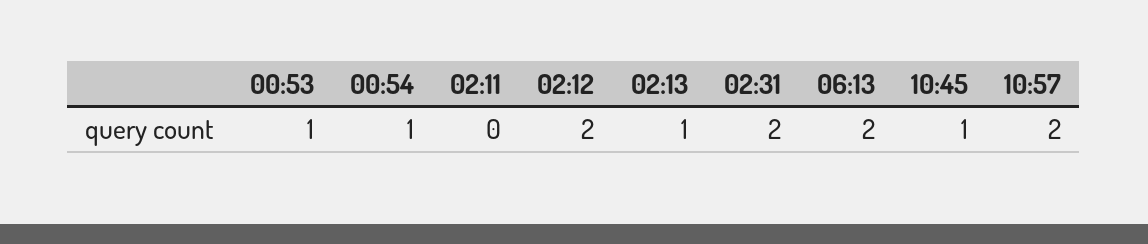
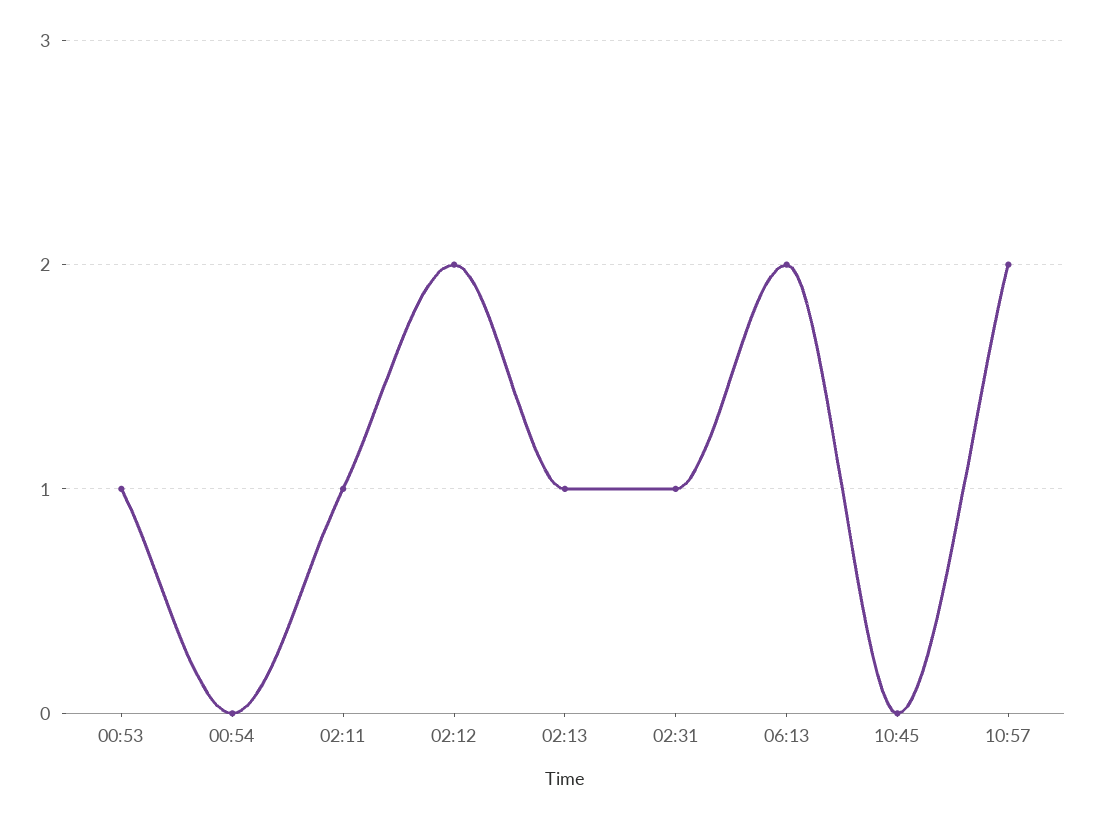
  {
    "00:53": 1,
-   "00:54": 1,
+   "00:54": 0,
-   "02:11": 0,
+   "02:11": 1,
    "02:12": 2,
    "02:13": 1,
-   "02:31": 2,
+   "02:31": 1,
    "06:13": 2,
-   "10:45": 1,
+   "10:45": 0,
    "10:57": 2
  }

